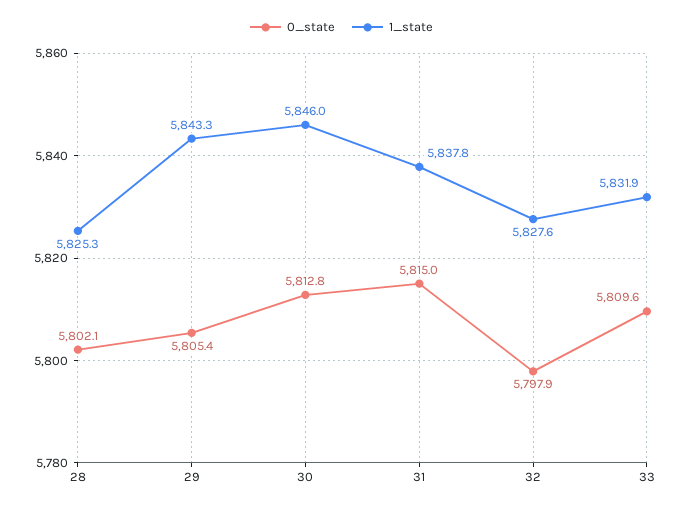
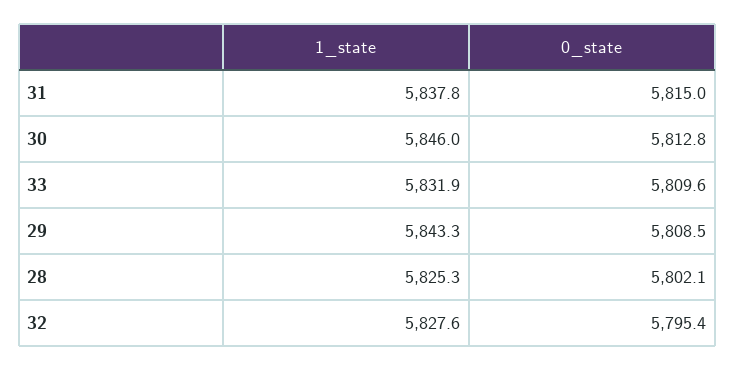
  {
    "0_state": {
      "28": 5802.1,
-     "29": 5805.4,
+     "29": 5808.5,
      "30": 5812.8,
      "31": 5815,
-     "32": 5797.9,
+     "32": 5795.4,
      "33": 5809.6
    },
    "1_state": {
      "28": 5825.3,
      "29": 5843.3,
      "30": 5846,
      "31": 5837.8,
      "32": 5827.6,
      "33": 5831.9
    }
  }

